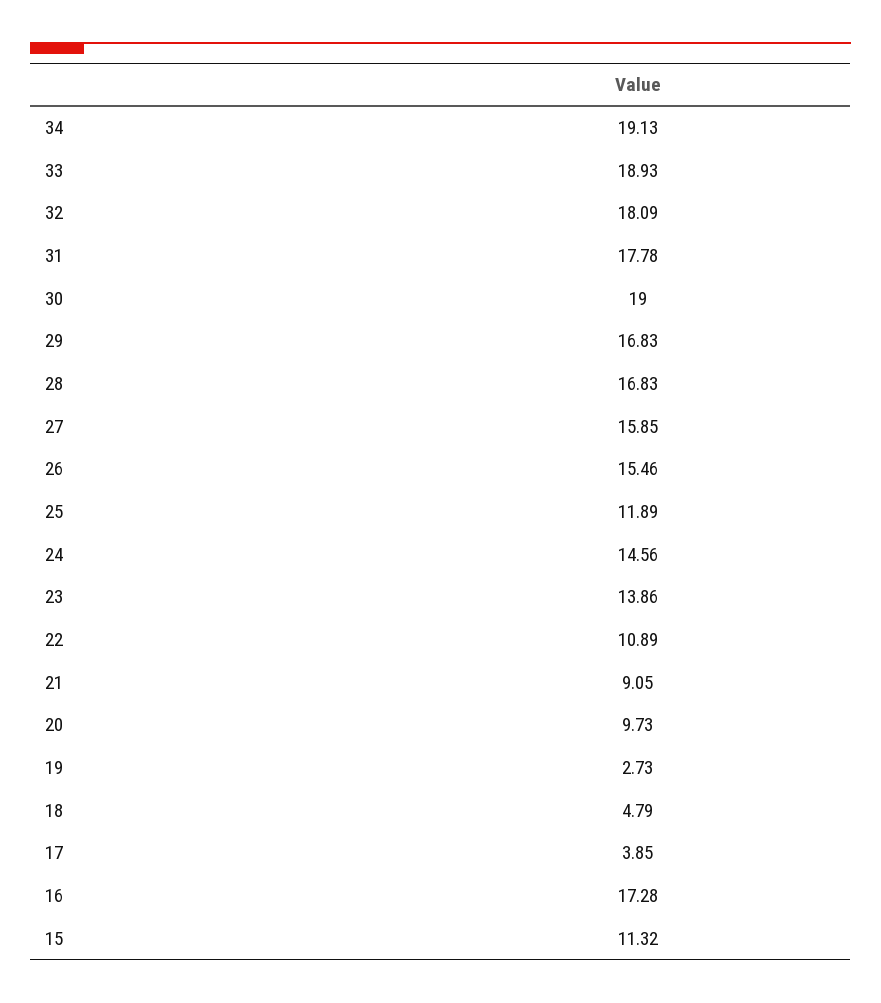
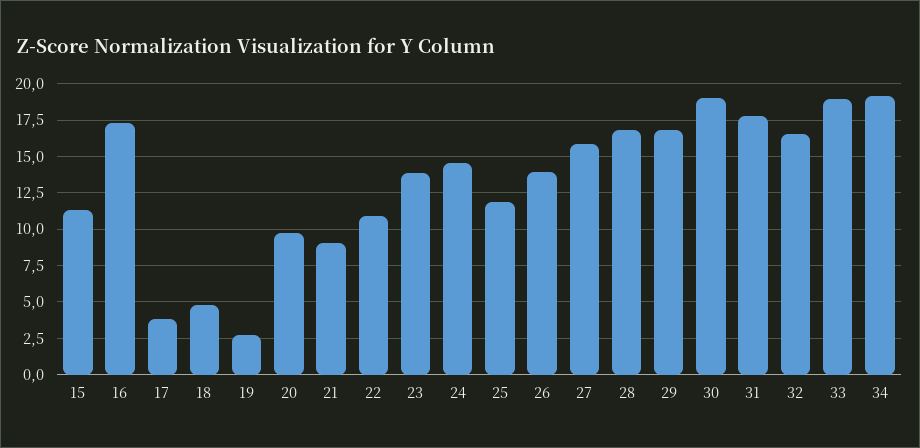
  {
    "34": 19.13,
    "33": 18.93,
-   "32": 18.09,
+   "32": 16.5,
    "31": 17.78,
    "30": 19,
    "29": 16.83,
    "28": 16.83,
    "27": 15.85,
-   "26": 15.46,
+   "26": 14,
    "25": 11.89,
    "24": 14.56,
    "23": 13.86,
    "22": 10.89,
    "21": 9.05,
    "20": 9.73,
    "19": 2.73,
    "18": 4.79,
    "17": 3.85,
    "16": 17.28,
    "15": 11.32
  }

